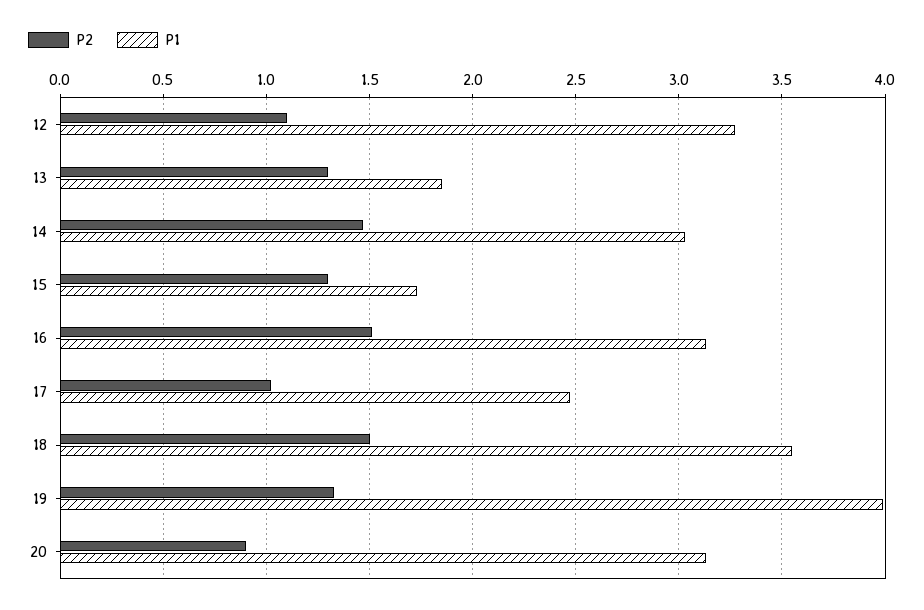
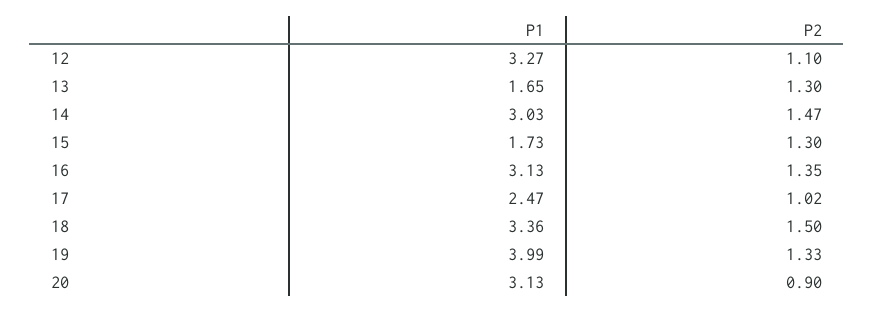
  {
    "P2": {
      "12": 1.1,
      "13": 1.3,
      "14": 1.47,
      "15": 1.3,
-     "16": 1.5,
+     "16": 1.35,
      "17": 1.02,
      "18": 1.5,
      "19": 1.33,
      "20": 0.9
    },
    "P1": {
      "12": 3.27,
-     "13": 1.85,
+     "13": 1.65,
      "14": 3.03,
      "15": 1.73,
      "16": 3.13,
      "17": 2.47,
-     "18": 3.55,
+     "18": 3.36,
      "19": 3.99,
      "20": 3.13
    }
  }

